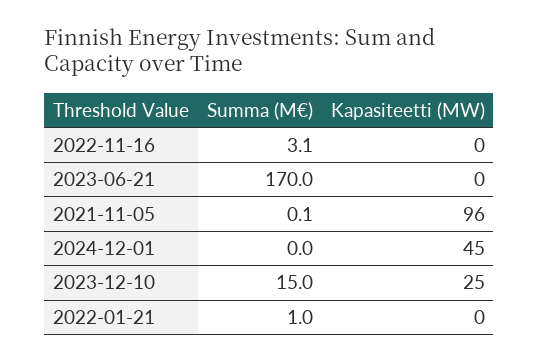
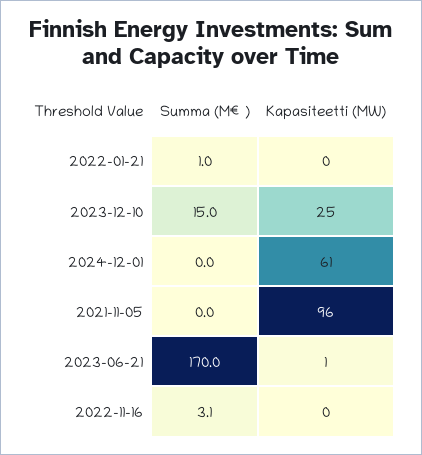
  {
    "Summa (M€)": {
      "2022-11-16": 3.1,
      "2023-06-21": 170,
-     "2021-11-05": 0.1,
+     "2021-11-05": 0,
      "2024-12-01": 0,
      "2023-12-10": 15,
      "2022-01-21": 1
    },
    "Kapasiteetti (MW)": {
      "2022-11-16": 0,
-     "2023-06-21": 0,
+     "2023-06-21": 1,
      "2021-11-05": 96,
-     "2024-12-01": 45,
+     "2024-12-01": 61,
      "2023-12-10": 25,
      "2022-01-21": 0
    }
  }

